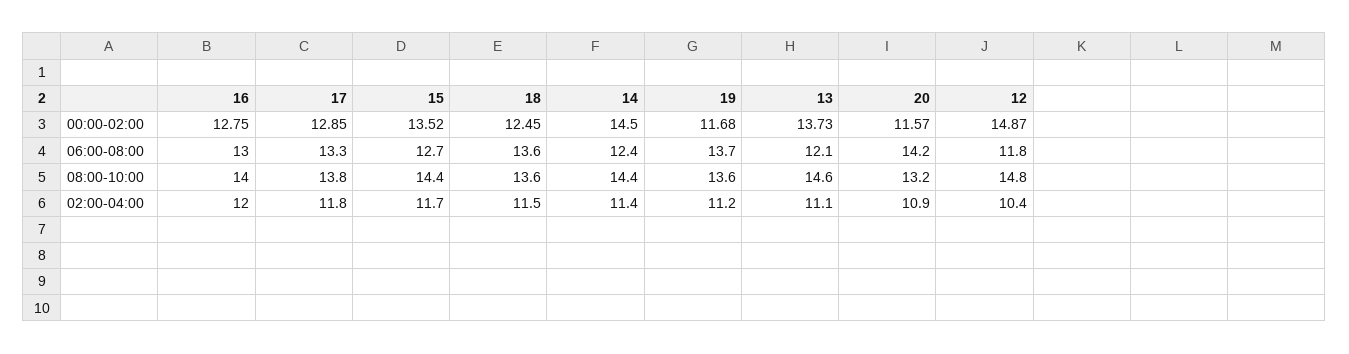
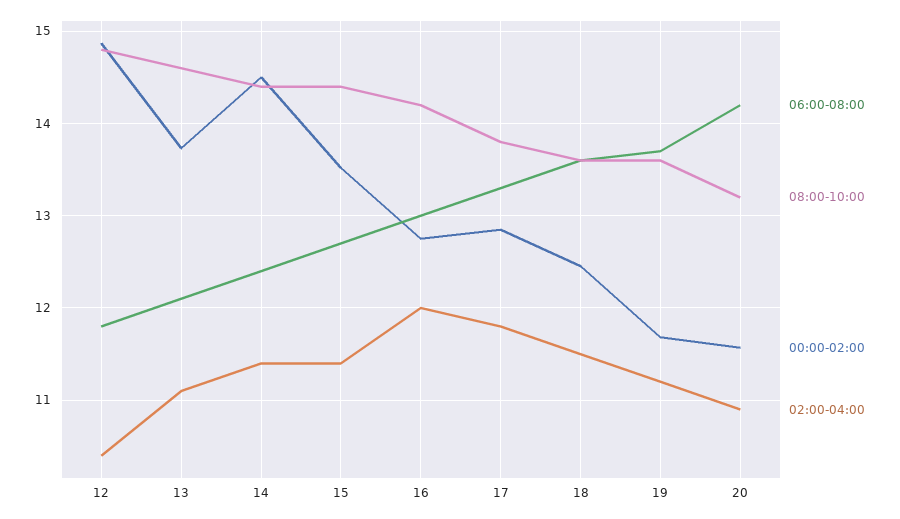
  {
    "00:00-02:00": {
      "16": 12.75,
      "17": 12.85,
      "15": 13.52,
      "18": 12.45,
      "14": 14.5,
      "19": 11.68,
      "13": 13.73,
      "20": 11.57,
      "12": 14.87
    },
    "06:00-08:00": {
      "16": 13,
      "17": 13.3,
      "15": 12.7,
      "18": 13.6,
      "14": 12.4,
      "19": 13.7,
      "13": 12.1,
      "20": 14.2,
      "12": 11.8
    },
    "08:00-10:00": {
-     "16": 14,
+     "16": 14.2,
      "17": 13.8,
      "15": 14.4,
      "18": 13.6,
      "14": 14.4,
      "19": 13.6,
      "13": 14.6,
      "20": 13.2,
      "12": 14.8
    },
    "02:00-04:00": {
      "16": 12,
      "17": 11.8,
-     "15": 11.7,
+     "15": 11.4,
      "18": 11.5,
      "14": 11.4,
      "19": 11.2,
      "13": 11.1,
      "20": 10.9,
      "12": 10.4
    }
  }

